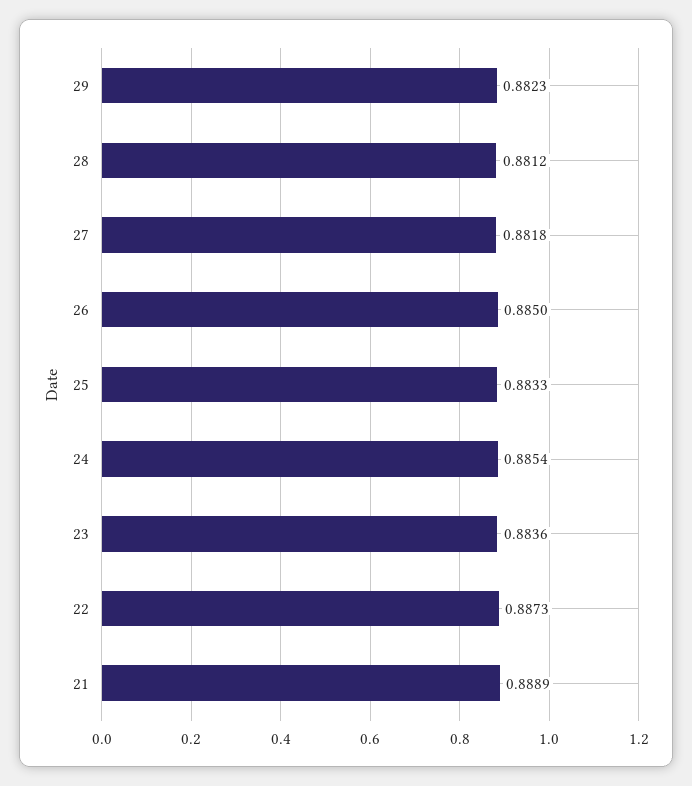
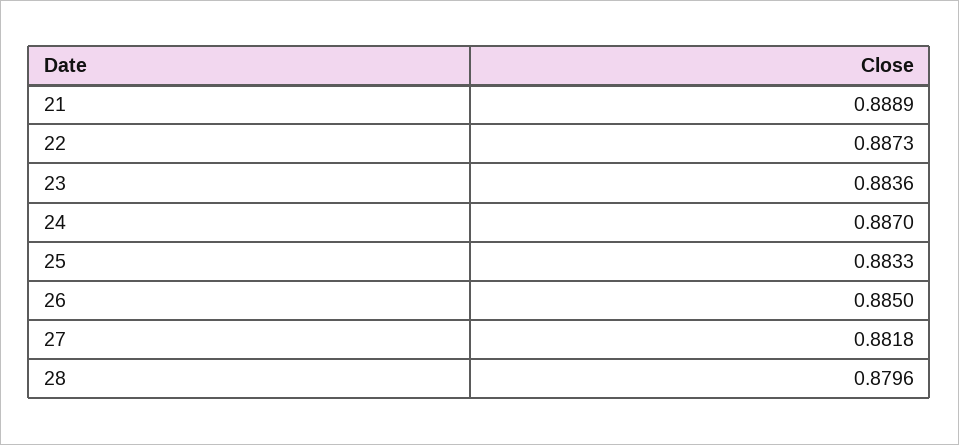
  {
-   "29": 0.8823,
-   "28": 0.8812,
+   "28": 0.8796,
    "27": 0.8818,
    "26": 0.885,
    "25": 0.8833,
-   "24": 0.8854,
+   "24": 0.887,
    "23": 0.8836,
    "22": 0.8873,
    "21": 0.8889
  }

